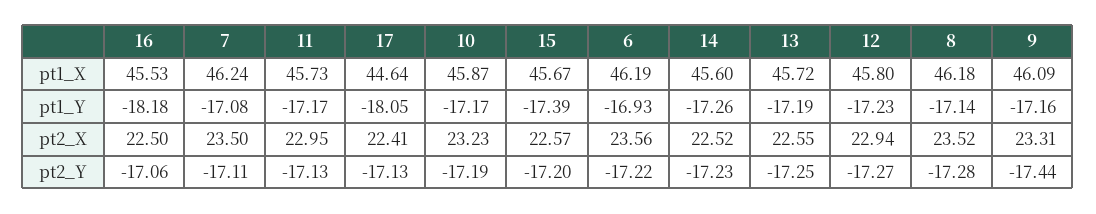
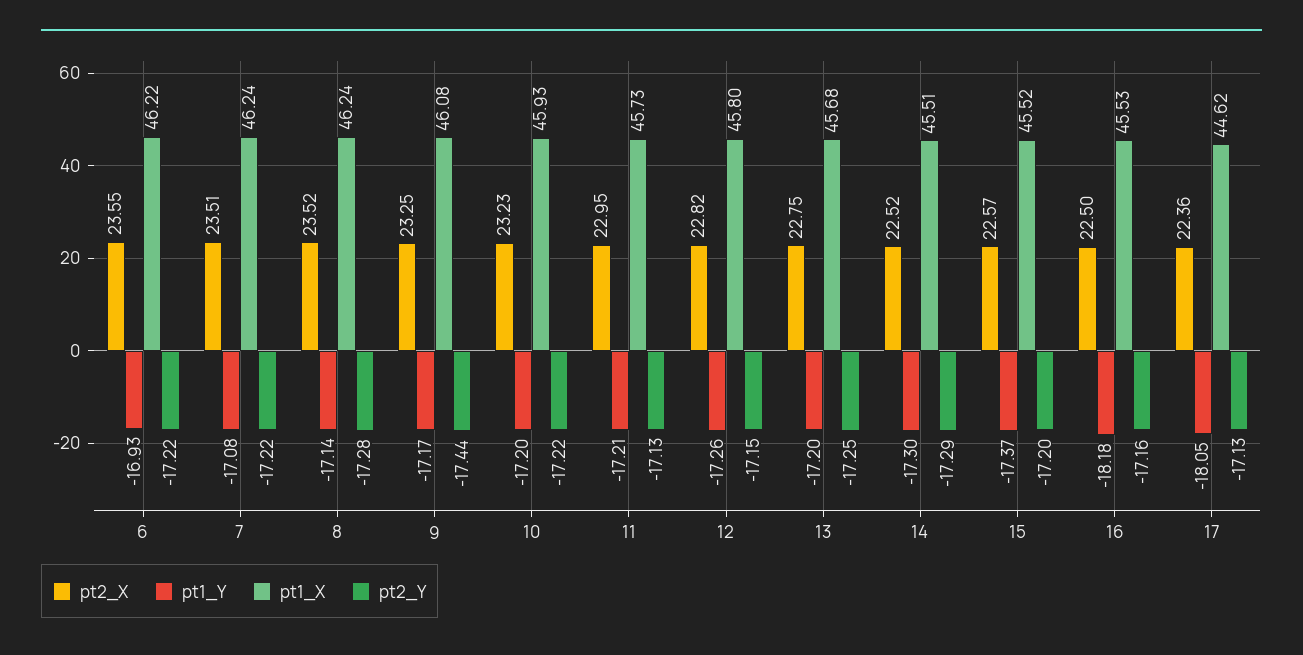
  {
    "pt1_X": {
      "16": 45.53,
      "7": 46.24,
      "11": 45.73,
-     "17": 44.64,
+     "17": 44.62,
-     "10": 45.87,
+     "10": 45.93,
-     "15": 45.67,
+     "15": 45.52,
-     "6": 46.19,
+     "6": 46.22,
-     "14": 45.6,
+     "14": 45.51,
-     "13": 45.72,
+     "13": 45.68,
      "12": 45.8,
-     "8": 46.18,
+     "8": 46.24,
-     "9": 46.09
+     "9": 46.08
    },
    "pt1_Y": {
      "16": -18.18,
      "7": -17.08,
-     "11": -17.17,
+     "11": -17.21,
      "17": -18.05,
-     "10": -17.17,
+     "10": -17.2,
-     "15": -17.39,
+     "15": -17.37,
      "6": -16.93,
-     "14": -17.26,
+     "14": -17.3,
-     "13": -17.19,
+     "13": -17.2,
-     "12": -17.23,
+     "12": -17.26,
      "8": -17.14,
-     "9": -17.16
+     "9": -17.17
    },
    "pt2_X": {
      "16": 22.5,
-     "7": 23.5,
+     "7": 23.51,
      "11": 22.95,
-     "17": 22.41,
+     "17": 22.36,
      "10": 23.23,
      "15": 22.57,
-     "6": 23.56,
+     "6": 23.55,
      "14": 22.52,
-     "13": 22.55,
+     "13": 22.75,
-     "12": 22.94,
+     "12": 22.82,
      "8": 23.52,
-     "9": 23.31
+     "9": 23.25
    },
    "pt2_Y": {
-     "16": -17.06,
+     "16": -17.16,
-     "7": -17.11,
+     "7": -17.22,
      "11": -17.13,
      "17": -17.13,
-     "10": -17.19,
+     "10": -17.22,
      "15": -17.2,
      "6": -17.22,
-     "14": -17.23,
+     "14": -17.29,
      "13": -17.25,
-     "12": -17.27,
+     "12": -17.15,
      "8": -17.28,
      "9": -17.44
    }
  }

